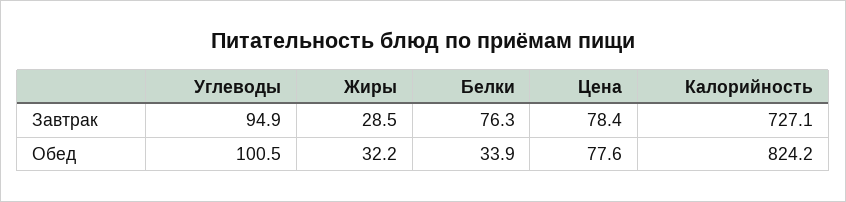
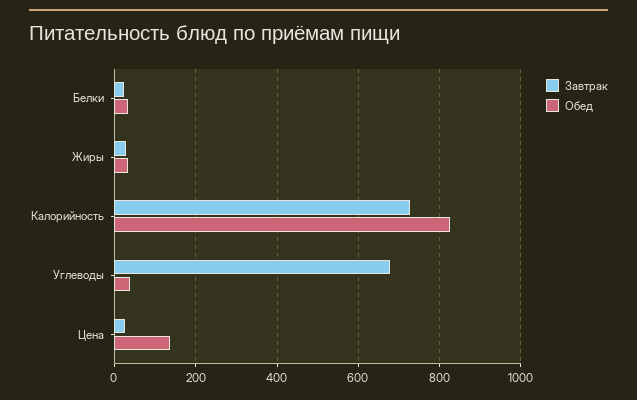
  {
    "Завтрак": {
-     "Углеводы": 94.9,
+     "Углеводы": 680,
      "Жиры": 28.5,
-     "Белки": 76.3,
+     "Белки": 20,
-     "Цена": 78.4,
+     "Цена": 20,
      "Калорийность": 727.1
    },
    "Обед": {
-     "Углеводы": 100.5,
+     "Углеводы": 40,
      "Жиры": 32.2,
      "Белки": 33.9,
-     "Цена": 77.6,
+     "Цена": 140,
      "Калорийность": 824.2
    }
  }

